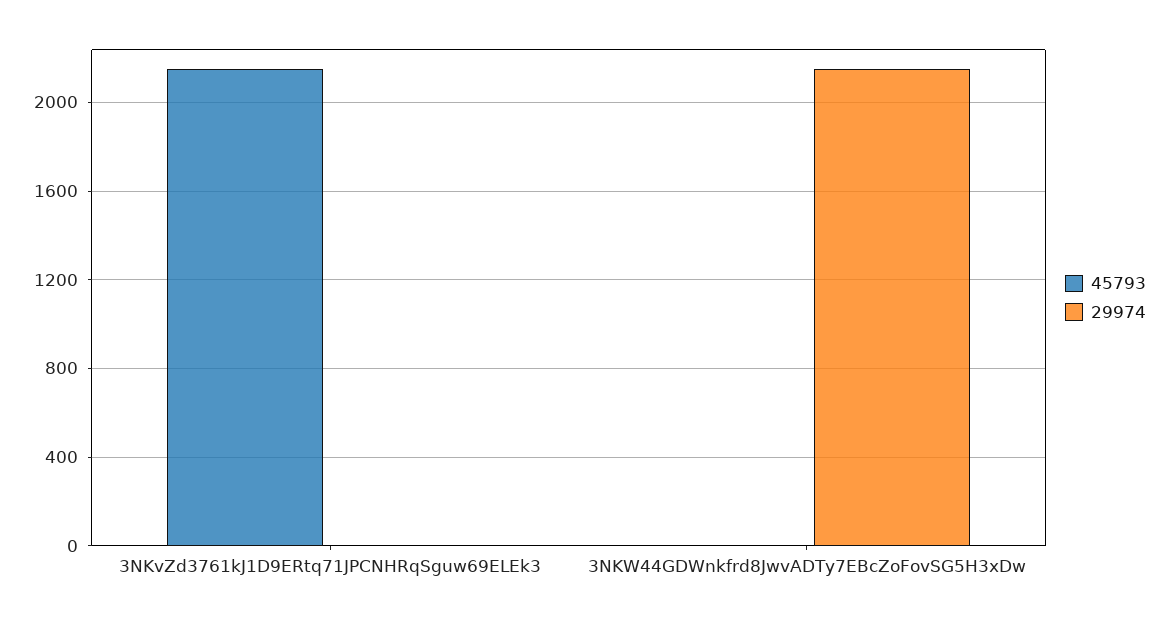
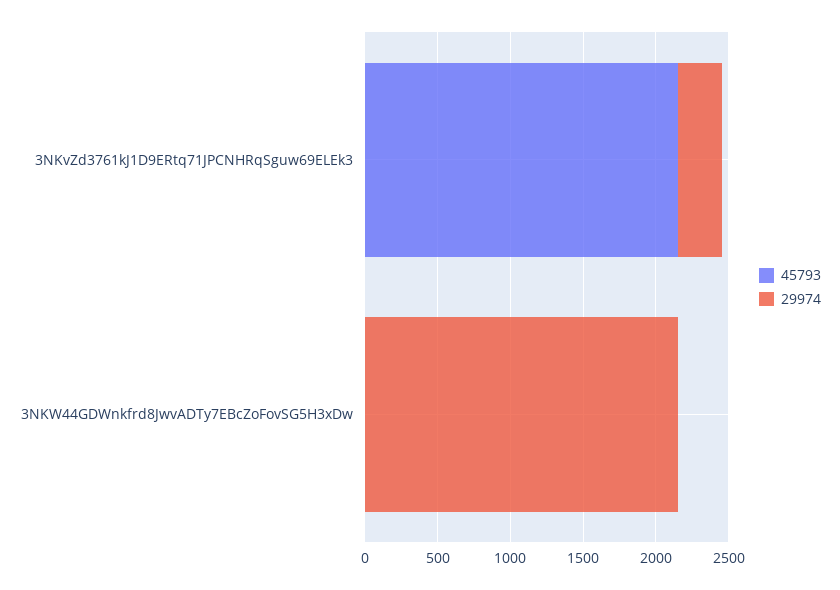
  {
    "45793": {
      "3NKvZd3761kJ1D9ERtq71JPCNHRqSguw69ELEk3": 2150,
      "3NKW44GDWnkfrd8JwvADTy7EBcZoFovSG5H3xDw": 0
    },
    "29974": {
-     "3NKvZd3761kJ1D9ERtq71JPCNHRqSguw69ELEk3": 0,
+     "3NKvZd3761kJ1D9ERtq71JPCNHRqSguw69ELEk3": 300,
      "3NKW44GDWnkfrd8JwvADTy7EBcZoFovSG5H3xDw": 2150
    }
  }

